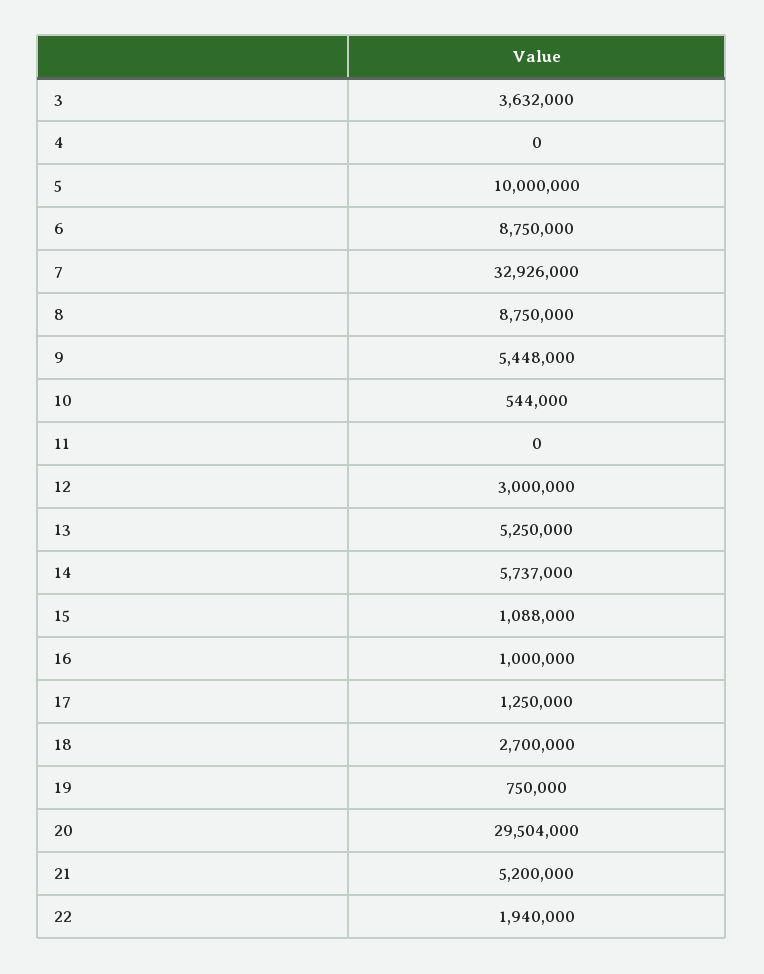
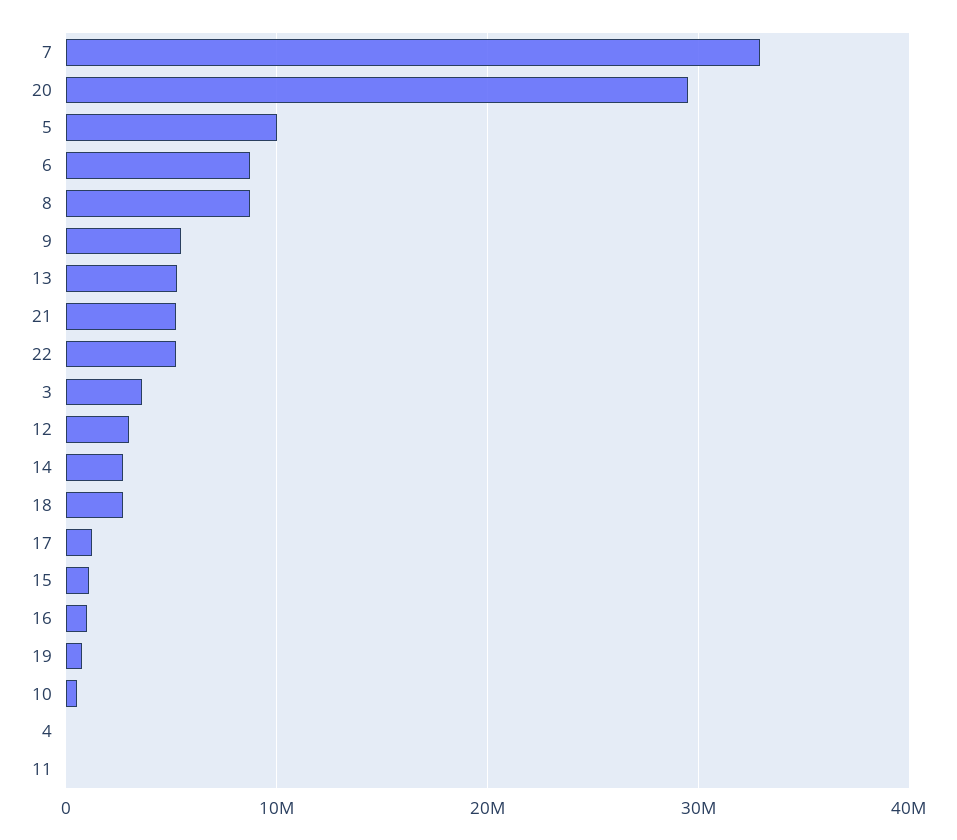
  {
    "3": 3632000,
    "4": 0,
    "5": 10000000,
    "6": 8750000,
    "7": 32926000,
    "8": 8750000,
    "9": 5448000,
    "10": 544000,
    "11": 0,
    "12": 3000000,
    "13": 5250000,
-   "14": 5737000,
+   "14": 3000000,
    "15": 1088000,
    "16": 1000000,
    "17": 1250000,
    "18": 2700000,
    "19": 750000,
    "20": 29504000,
    "21": 5200000,
-   "22": 1940000
+   "22": 5000000
  }

